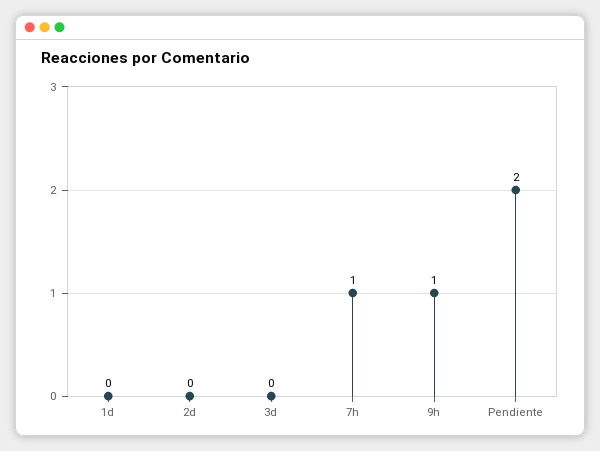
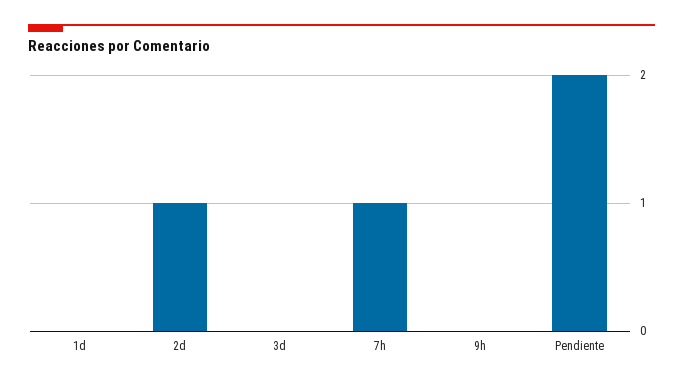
  {
    "1d": 0,
-   "2d": 0,
+   "2d": 1,
    "3d": 0,
    "7h": 1,
-   "9h": 1,
+   "9h": 0,
    "Pendiente": 2
  }

